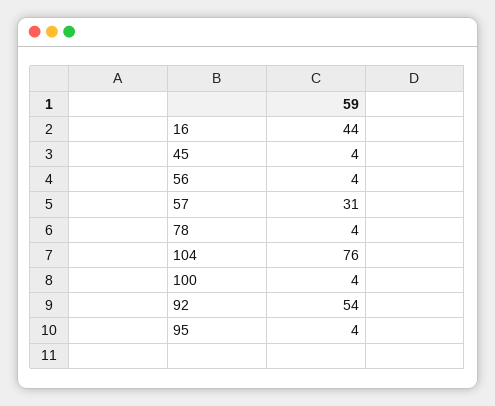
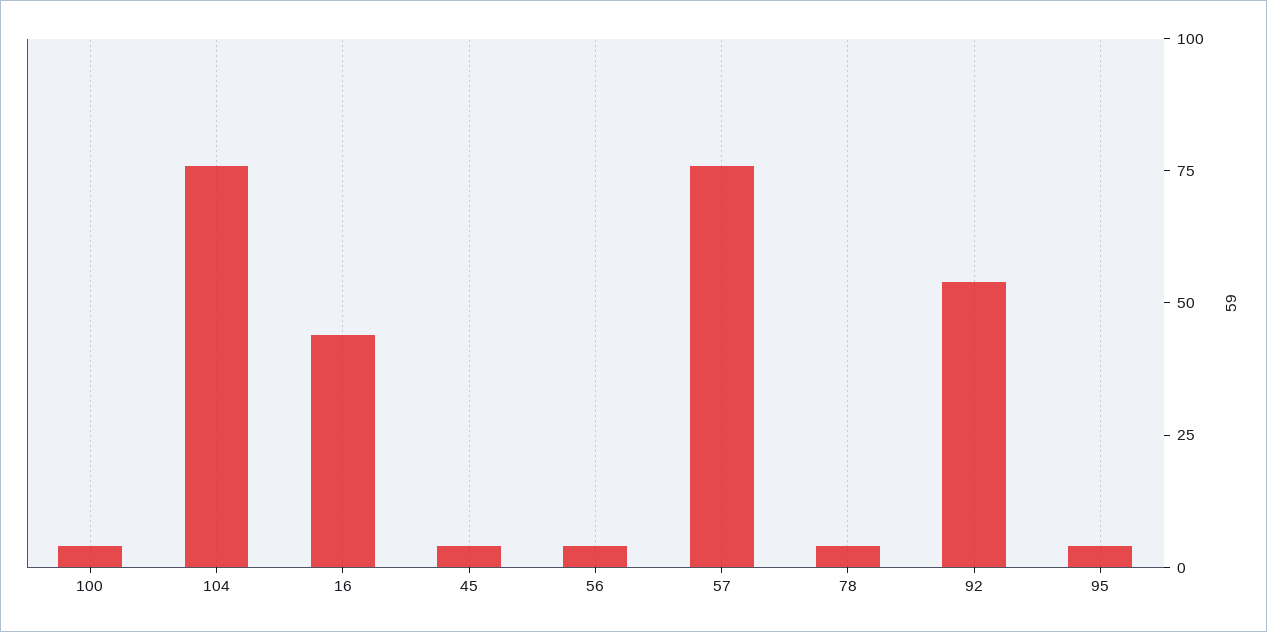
  {
    "16": 44,
    "45": 4,
    "56": 4,
-   "57": 31,
+   "57": 75,
    "78": 4,
    "104": 76,
    "100": 4,
    "92": 54,
    "95": 4
  }

